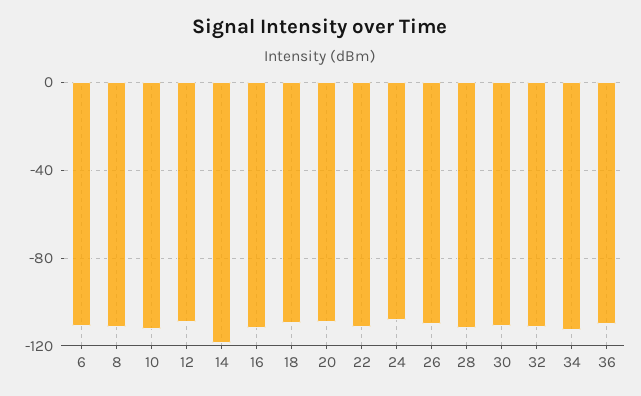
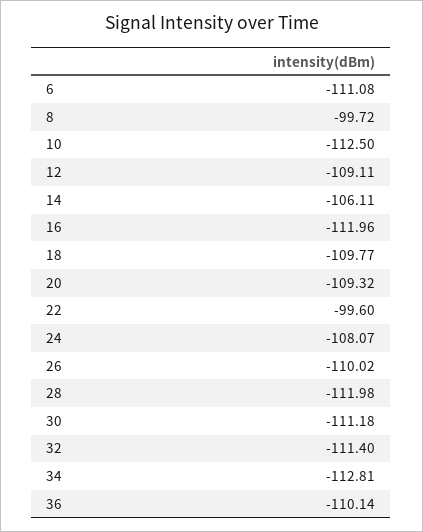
  {
    "6": -111.08,
-   "8": -110,
+   "8": -99.72,
    "10": -112.5,
    "12": -109.11,
-   "14": -120,
+   "14": -106.11,
    "16": -111.96,
    "18": -109.77,
    "20": -109.32,
-   "22": -110,
+   "22": -99.6,
    "24": -108.07,
    "26": -110.02,
    "28": -111.98,
    "30": -111.18,
    "32": -111.4,
    "34": -112.81,
    "36": -110.14
  }

